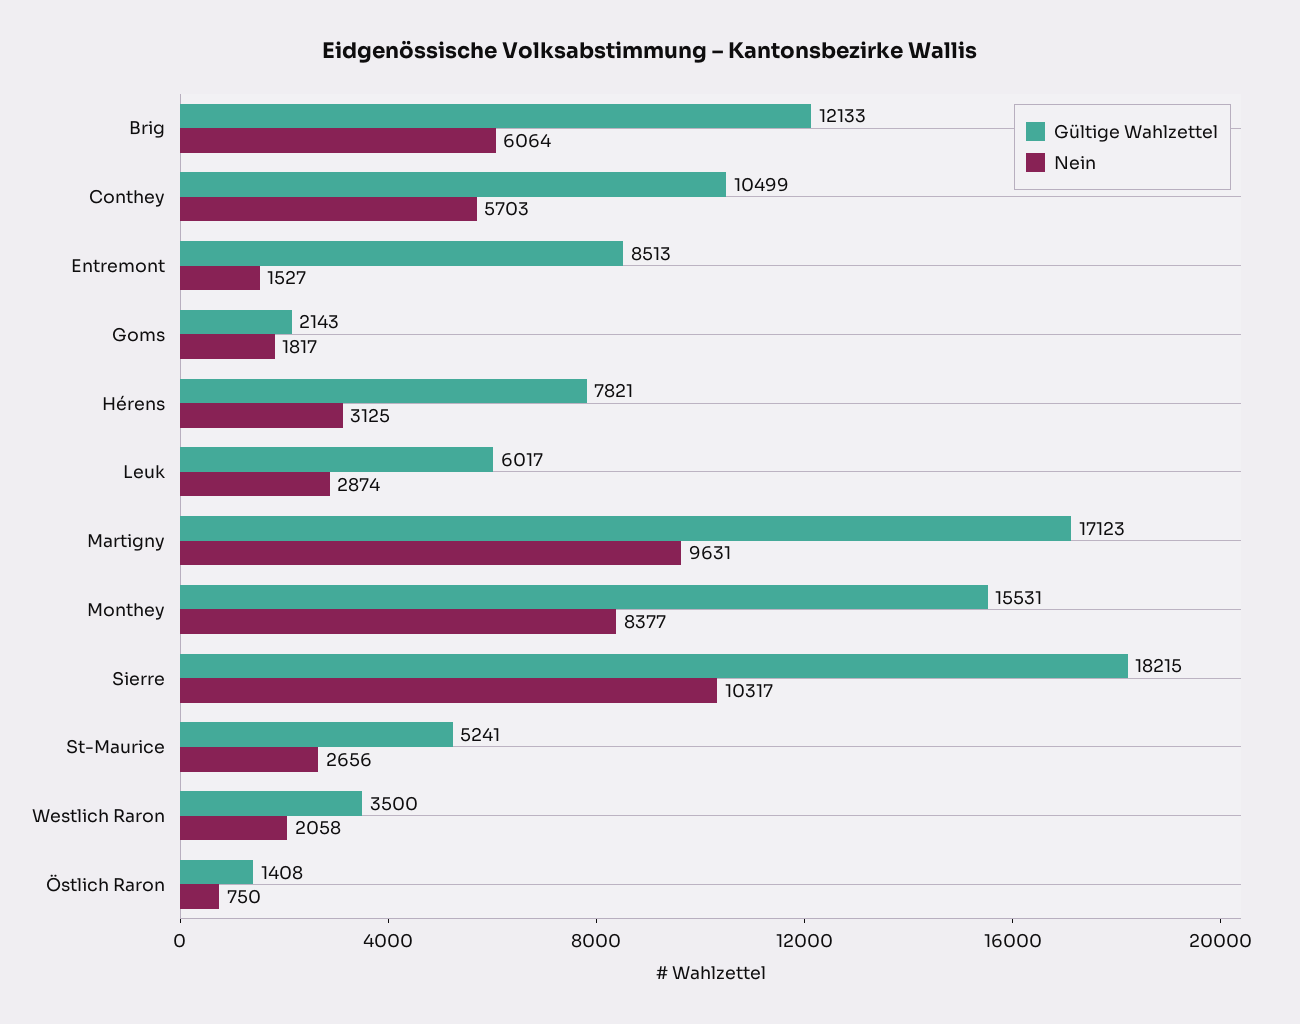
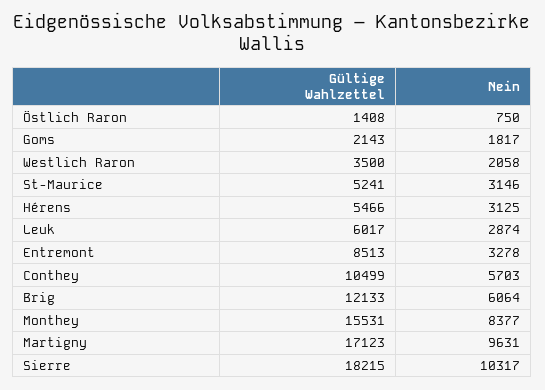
  {
    "Gültige Wahlzettel": {
      "Brig": 12133,
      "Conthey": 10499,
      "Entremont": 8513,
      "Goms": 2143,
-     "Hérens": 7821,
+     "Hérens": 5466,
      "Leuk": 6017,
      "Martigny": 17123,
      "Monthey": 15531,
      "Sierre": 18215,
      "St-Maurice": 5241,
      "Westlich Raron": 3500,
      "Östlich Raron": 1408
    },
    "Nein": {
      "Brig": 6064,
      "Conthey": 5703,
-     "Entremont": 1527,
+     "Entremont": 3278,
      "Goms": 1817,
      "Hérens": 3125,
      "Leuk": 2874,
      "Martigny": 9631,
      "Monthey": 8377,
      "Sierre": 10317,
-     "St-Maurice": 2656,
+     "St-Maurice": 3146,
      "Westlich Raron": 2058,
      "Östlich Raron": 750
    }
  }

